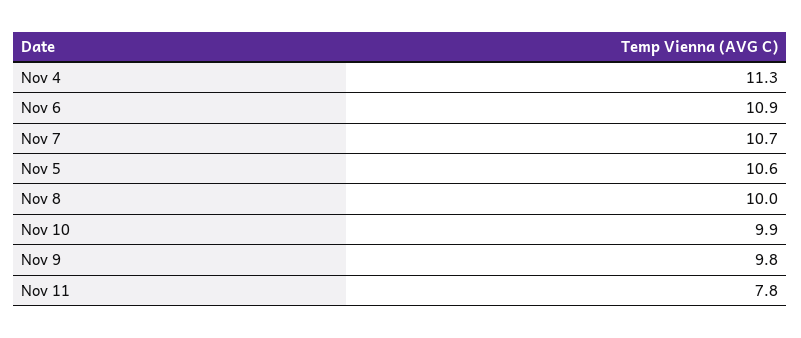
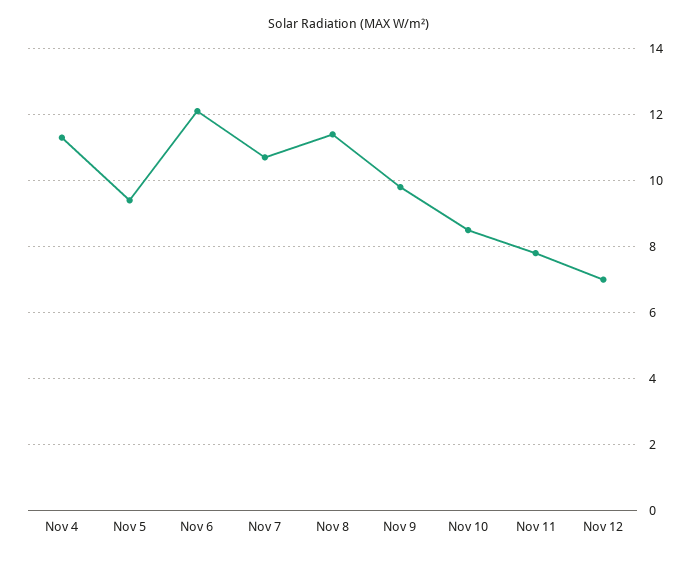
  {
    "Nov 4": 11.3,
-   "Nov 6": 10.9,
+   "Nov 6": 12,
    "Nov 7": 10.7,
-   "Nov 5": 10.6,
+   "Nov 5": 9.5,
-   "Nov 8": 10,
+   "Nov 8": 11.5,
-   "Nov 10": 9.9,
+   "Nov 10": 8.5,
    "Nov 9": 9.8,
-   "Nov 11": 7.8
+   "Nov 11": 7.8,
+   "Nov 12": 7
  }

